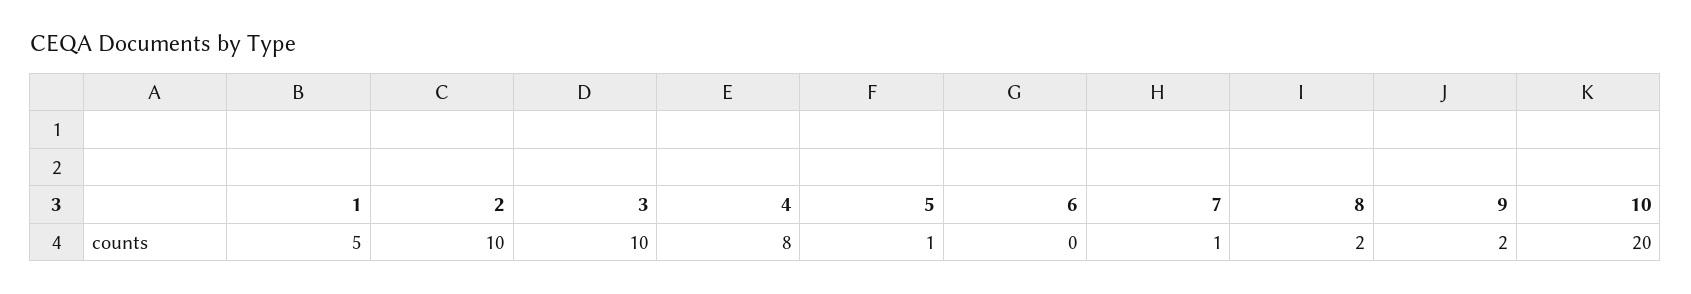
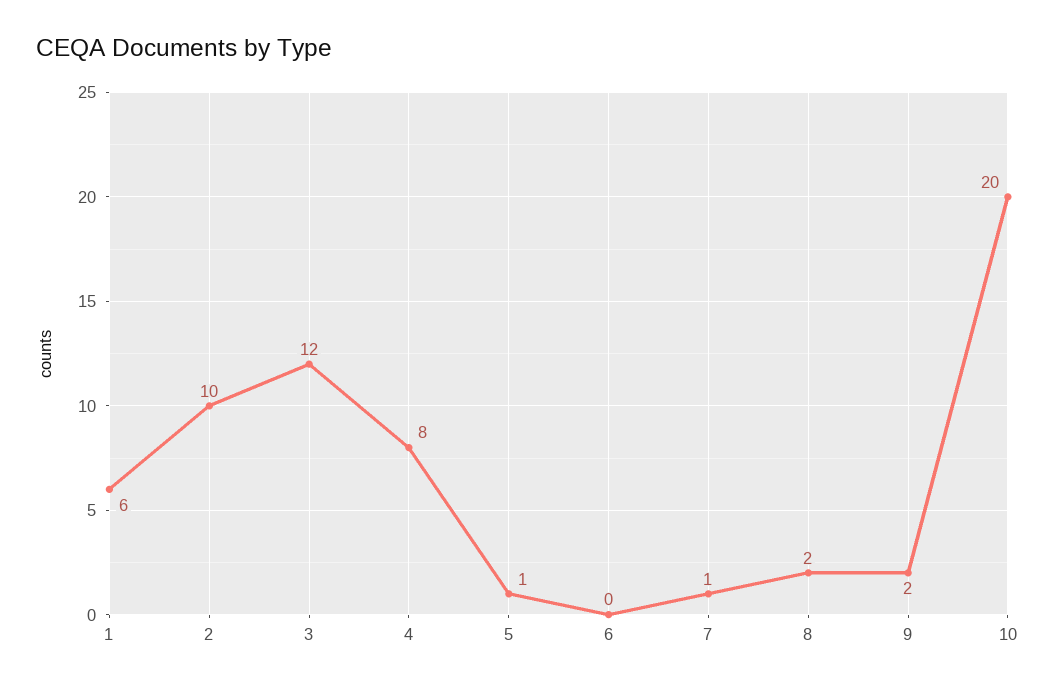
  {
-   "1": 5,
+   "1": 6,
    "2": 10,
-   "3": 10,
+   "3": 12,
    "4": 8,
    "5": 1,
    "6": 0,
    "7": 1,
    "8": 2,
    "9": 2,
    "10": 20
  }

